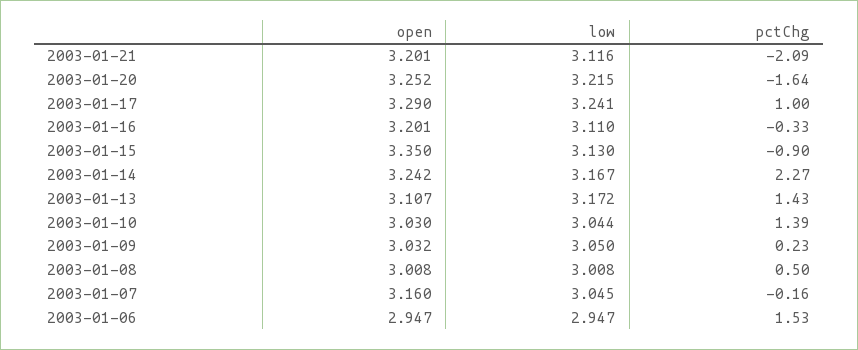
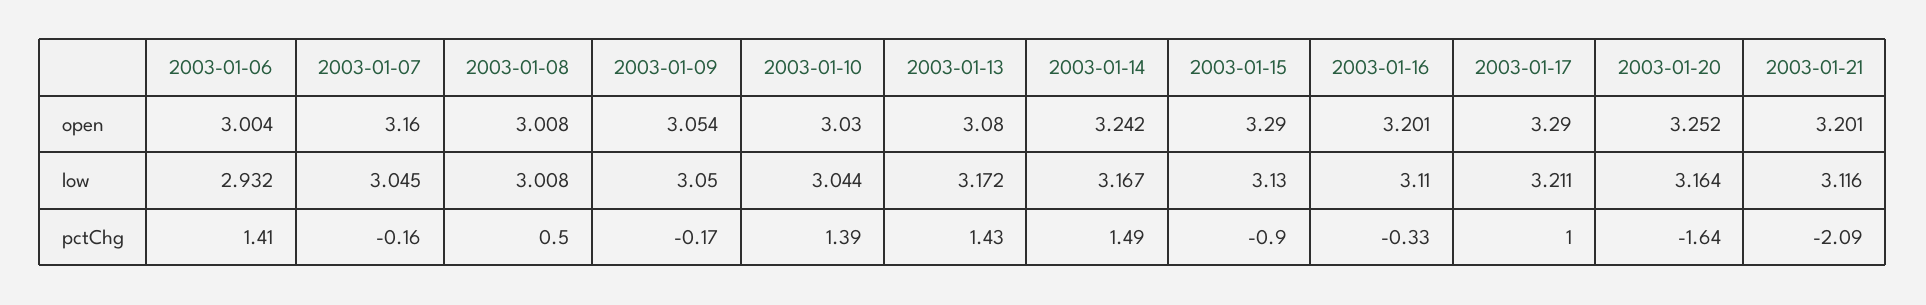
  {
    "open": {
      "2003-01-21": 3.201,
      "2003-01-20": 3.252,
      "2003-01-17": 3.29,
      "2003-01-16": 3.201,
-     "2003-01-15": 3.35,
+     "2003-01-15": 3.29,
      "2003-01-14": 3.242,
-     "2003-01-13": 3.107,
+     "2003-01-13": 3.08,
      "2003-01-10": 3.03,
-     "2003-01-09": 3.032,
+     "2003-01-09": 3.054,
      "2003-01-08": 3.008,
      "2003-01-07": 3.16,
-     "2003-01-06": 2.947
+     "2003-01-06": 3.004
    },
    "low": {
      "2003-01-21": 3.116,
-     "2003-01-20": 3.215,
+     "2003-01-20": 3.164,
-     "2003-01-17": 3.241,
+     "2003-01-17": 3.211,
      "2003-01-16": 3.11,
      "2003-01-15": 3.13,
      "2003-01-14": 3.167,
      "2003-01-13": 3.172,
      "2003-01-10": 3.044,
      "2003-01-09": 3.05,
      "2003-01-08": 3.008,
      "2003-01-07": 3.045,
-     "2003-01-06": 2.947
+     "2003-01-06": 2.932
    },
    "pctChg": {
      "2003-01-21": -2.09,
      "2003-01-20": -1.64,
      "2003-01-17": 1,
      "2003-01-16": -0.33,
      "2003-01-15": -0.9,
-     "2003-01-14": 2.27,
+     "2003-01-14": 1.49,
      "2003-01-13": 1.43,
      "2003-01-10": 1.39,
-     "2003-01-09": 0.23,
+     "2003-01-09": -0.17,
      "2003-01-08": 0.5,
      "2003-01-07": -0.16,
-     "2003-01-06": 1.53
+     "2003-01-06": 1.41
    }
  }

